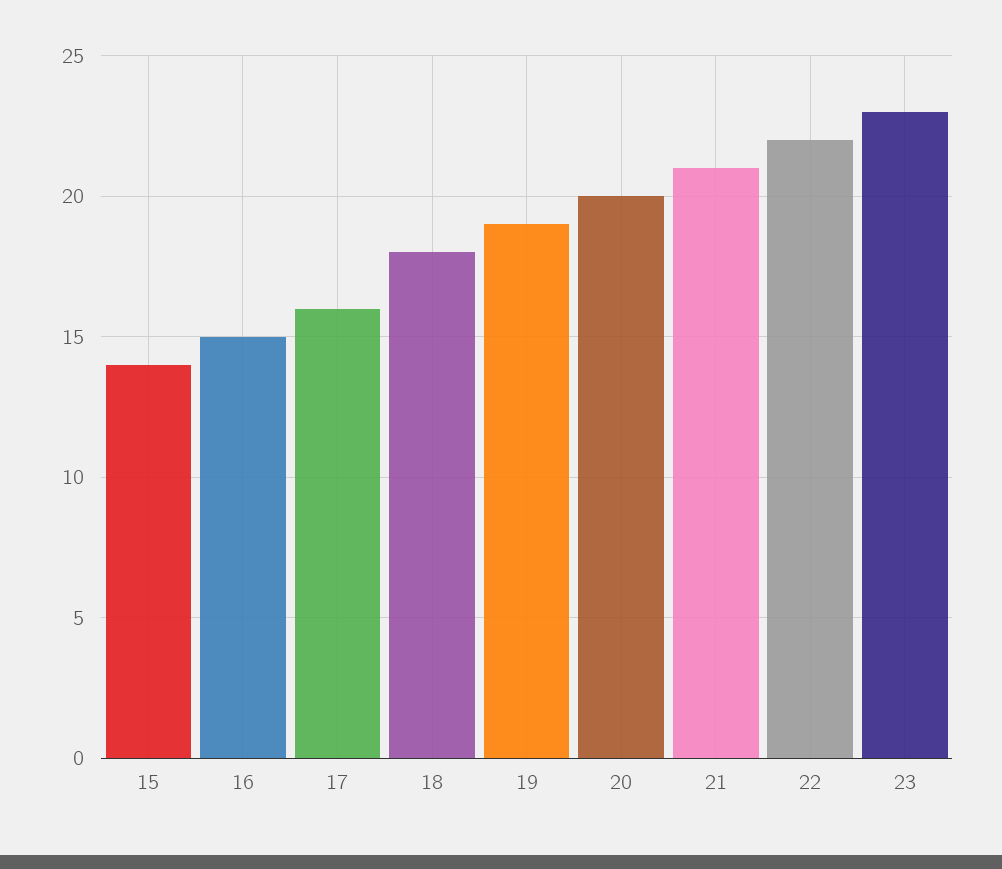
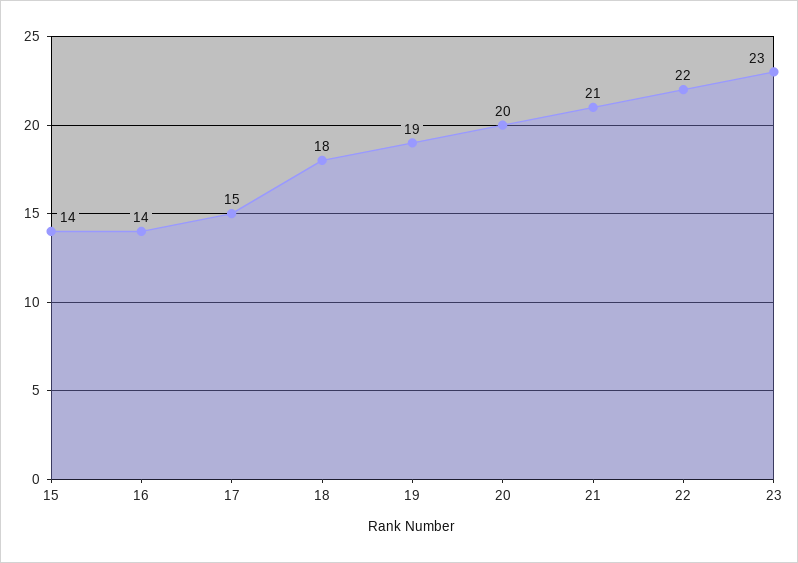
  {
    "15": 14,
-   "16": 15,
+   "16": 14,
-   "17": 16,
+   "17": 15,
    "18": 18,
    "19": 19,
    "20": 20,
    "21": 21,
    "22": 22,
    "23": 23
  }

